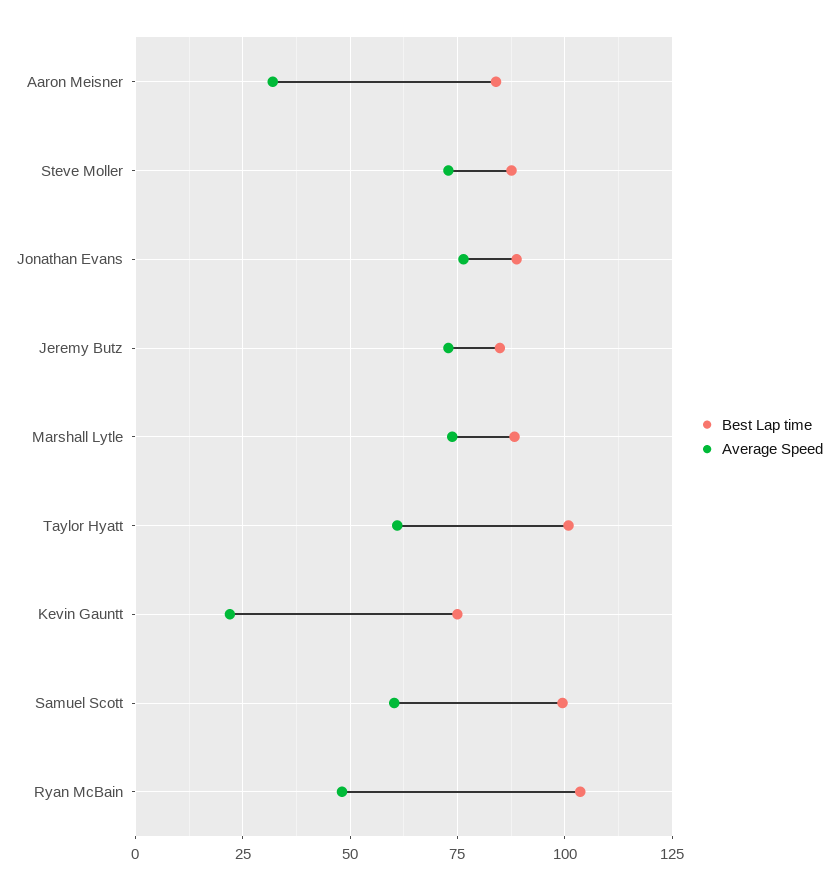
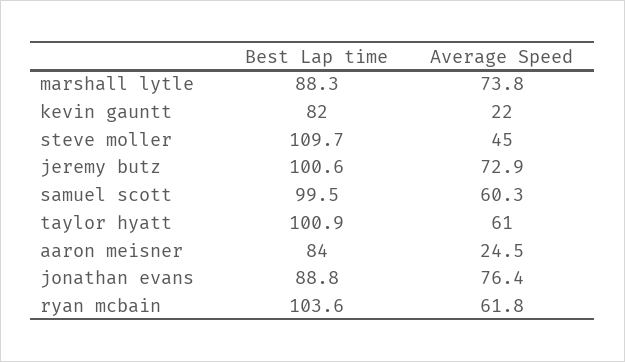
  {
    "Best Lap time": {
      "Aaron Meisner": 84,
-     "Steve Moller": 87.5,
+     "Steve Moller": 109.7,
      "Jonathan Evans": 88.8,
-     "Jeremy Butz": 85,
+     "Jeremy Butz": 100.6,
      "Marshall Lytle": 88.3,
      "Taylor Hyatt": 100.9,
-     "Kevin Gauntt": 75,
+     "Kevin Gauntt": 82,
      "Samuel Scott": 99.5,
      "Ryan McBain": 103.6
    },
    "Average Speed": {
-     "Aaron Meisner": 32.5,
+     "Aaron Meisner": 24.5,
-     "Steve Moller": 72.5,
+     "Steve Moller": 45,
      "Jonathan Evans": 76.4,
      "Jeremy Butz": 72.9,
      "Marshall Lytle": 73.8,
      "Taylor Hyatt": 61,
      "Kevin Gauntt": 22,
      "Samuel Scott": 60.3,
-     "Ryan McBain": 47.5
+     "Ryan McBain": 61.8
    }
  }

